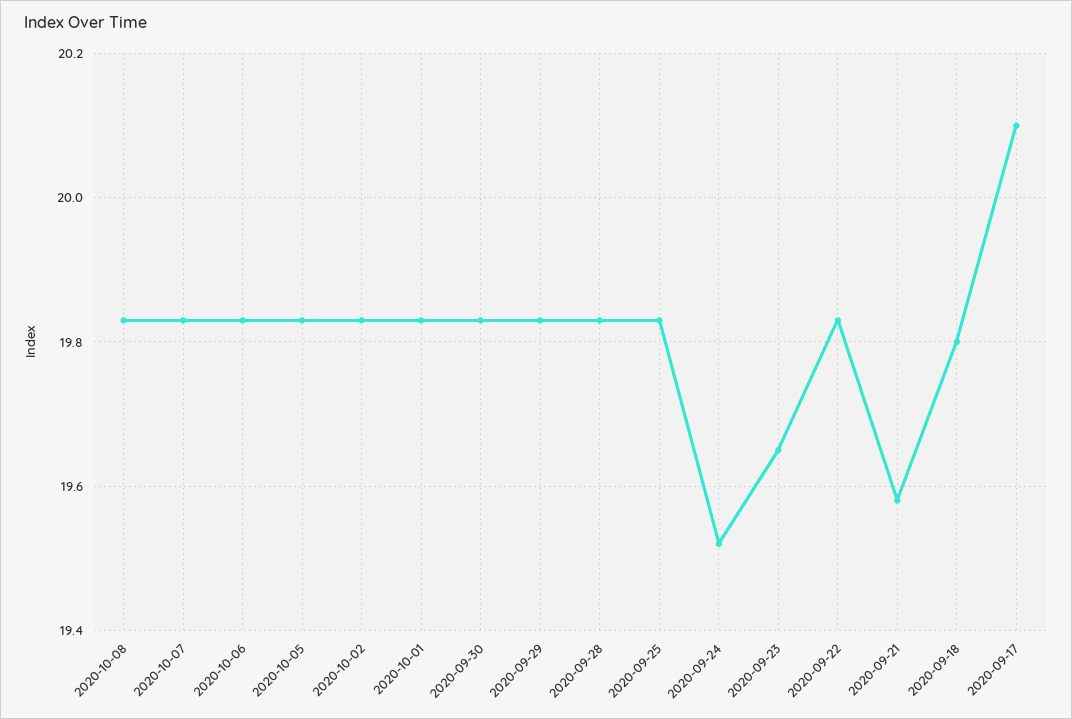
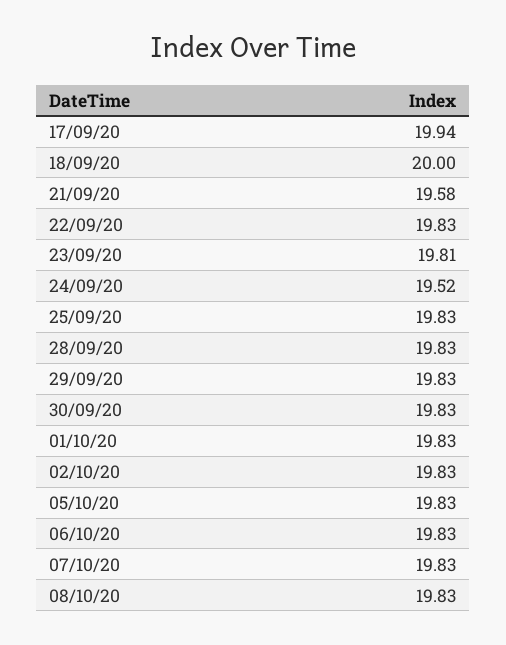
  {
    "2020-10-08": 19.83,
    "2020-10-07": 19.83,
    "2020-10-06": 19.83,
    "2020-10-05": 19.83,
    "2020-10-02": 19.83,
    "2020-10-01": 19.83,
    "2020-09-30": 19.83,
    "2020-09-29": 19.83,
    "2020-09-28": 19.83,
    "2020-09-25": 19.83,
    "2020-09-24": 19.52,
-   "2020-09-23": 19.65,
+   "2020-09-23": 19.81,
    "2020-09-22": 19.83,
    "2020-09-21": 19.58,
-   "2020-09-18": 19.8,
+   "2020-09-18": 20,
-   "2020-09-17": 20.1
+   "2020-09-17": 19.94
  }

